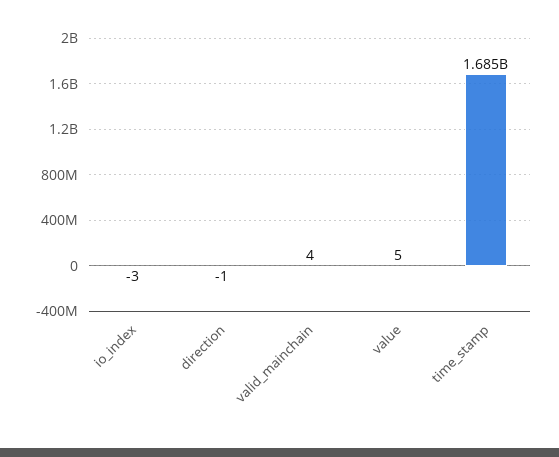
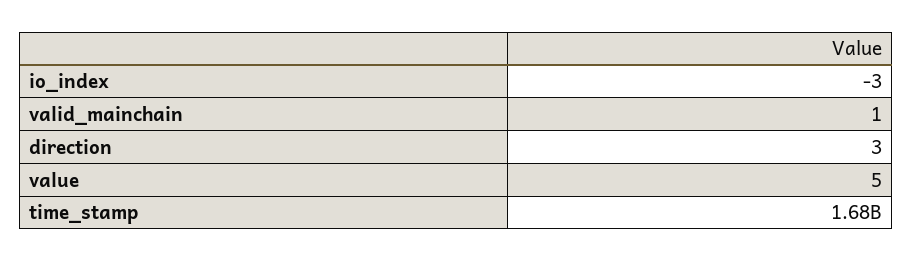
  {
    "io_index": -3,
-   "direction": -1,
+   "direction": 3,
-   "valid_mainchain": 4,
+   "valid_mainchain": 1,
    "value": 5,
    "time_stamp": 1685000000
  }

